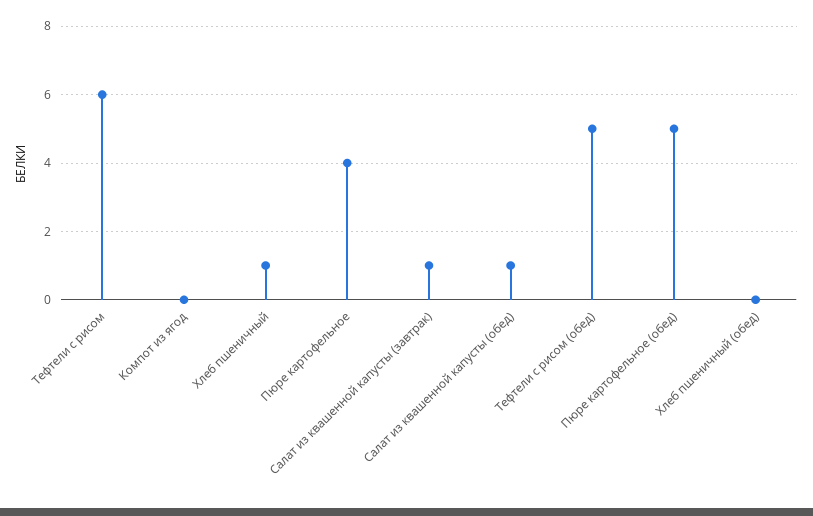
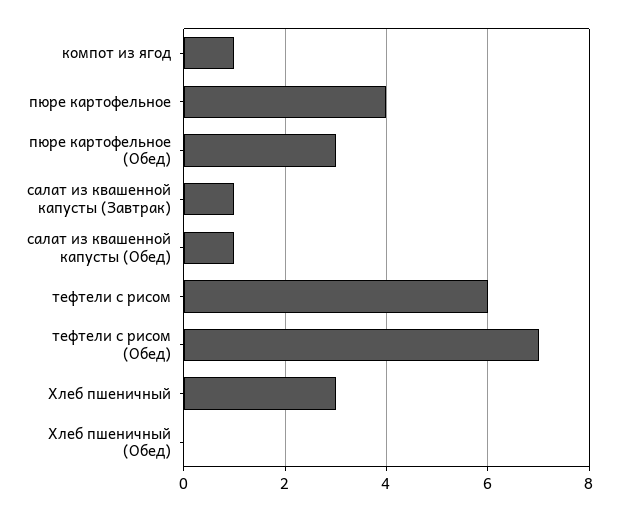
  {
    "Тефтели с рисом": 6,
-   "Компот из ягод": 0,
+   "Компот из ягод": 1,
-   "Хлеб пшеничный": 1,
+   "Хлеб пшеничный": 3,
    "Пюре картофельное": 4,
    "Салат из квашенной капусты (завтрак)": 1,
    "Салат из квашенной капусты (обед)": 1,
-   "Тефтели с рисом (обед)": 5,
+   "Тефтели с рисом (обед)": 7,
-   "Пюре картофельное (обед)": 5,
+   "Пюре картофельное (обед)": 3,
    "Хлеб пшеничный (обед)": 0
  }

